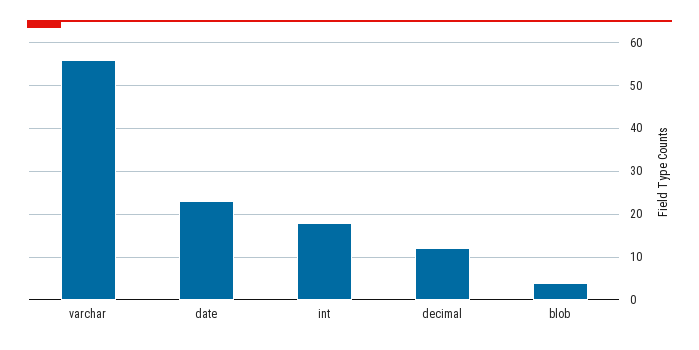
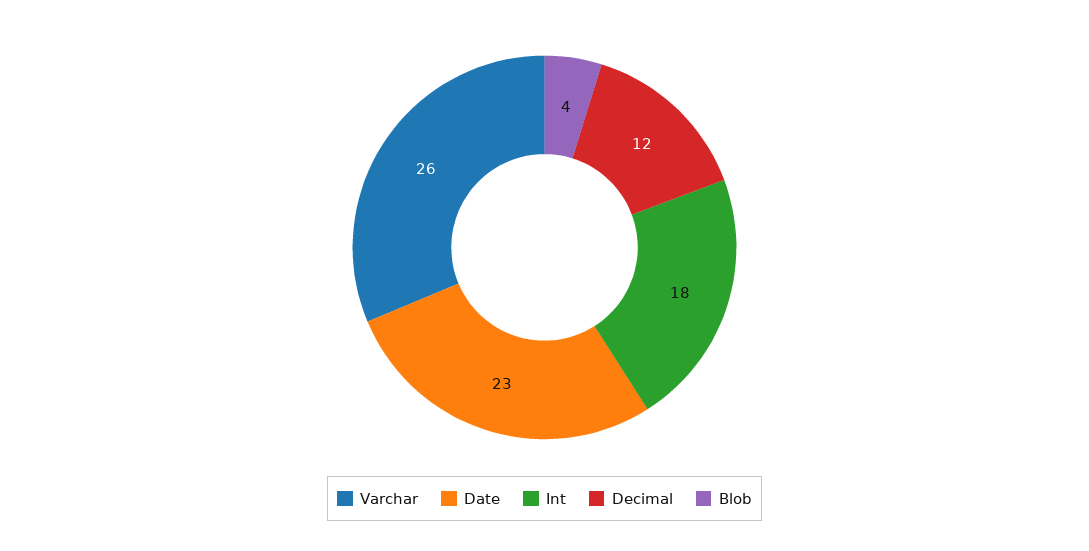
  {
-   "varchar": 55,
+   "varchar": 26,
    "date": 23,
    "int": 18,
    "decimal": 12,
    "blob": 4
  }

